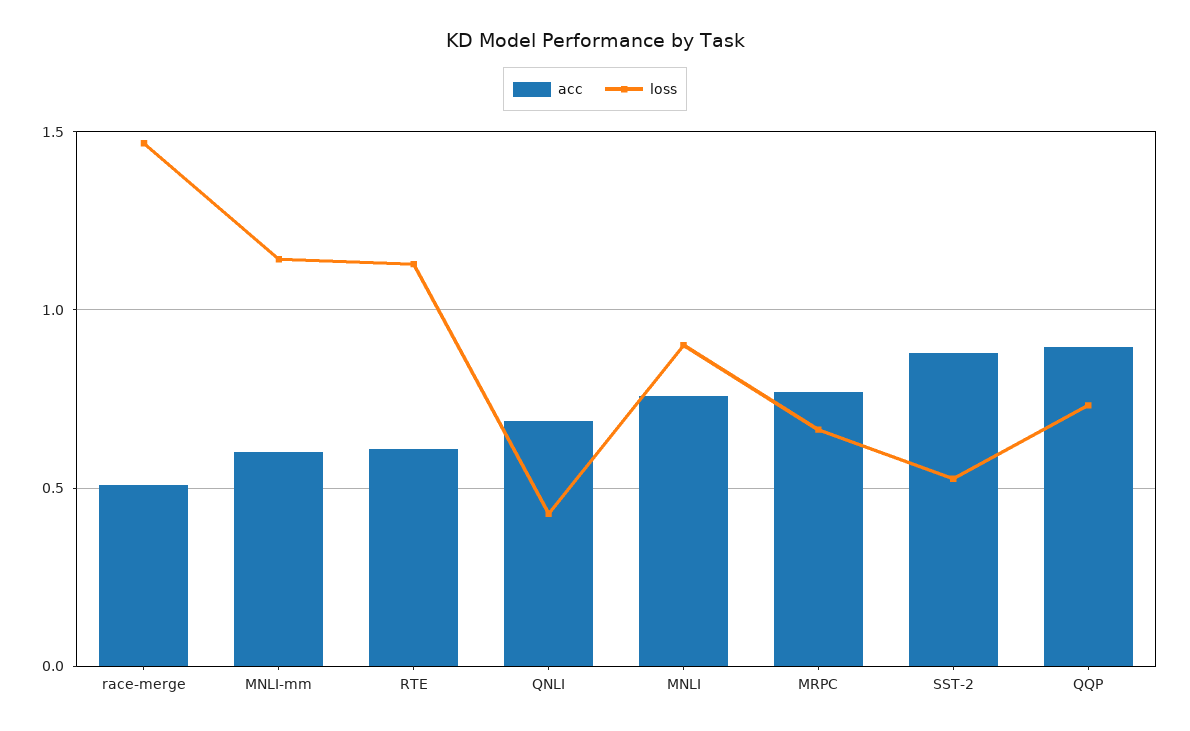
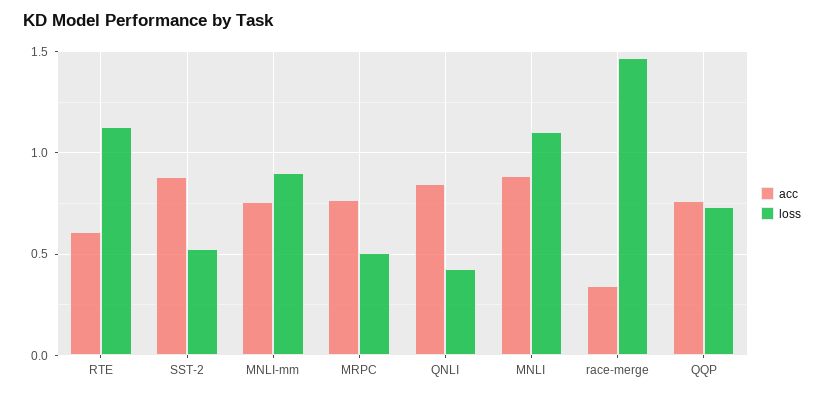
  {
    "acc": {
-     "race-merge": 0.5,
+     "race-merge": 0.35,
-     "MNLI-mm": 0.6,
+     "MNLI-mm": 0.75,
      "RTE": 0.6,
-     "QNLI": 0.7,
+     "QNLI": 0.85,
-     "MNLI": 0.75,
+     "MNLI": 0.9,
      "MRPC": 0.75,
      "SST-2": 0.9,
-     "QQP": 0.9
+     "QQP": 0.75
    },
    "loss": {
      "race-merge": 1.45,
-     "MNLI-mm": 1.15,
+     "MNLI-mm": 0.9,
      "RTE": 1.15,
      "QNLI": 0.45,
-     "MNLI": 0.9,
+     "MNLI": 1.1,
-     "MRPC": 0.65,
+     "MRPC": 0.5,
      "SST-2": 0.55,
      "QQP": 0.75
    }
  }

